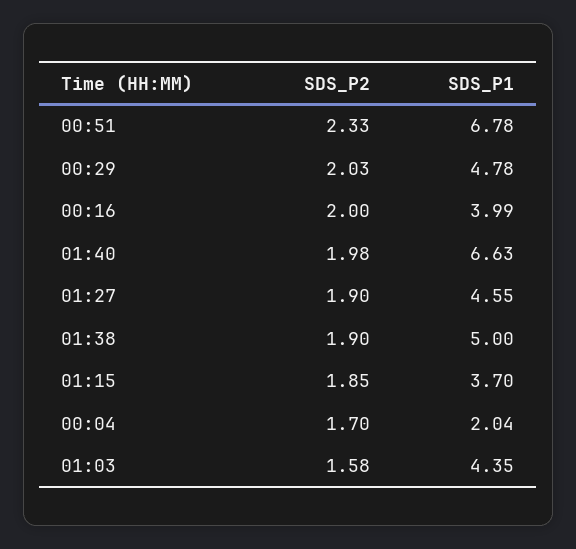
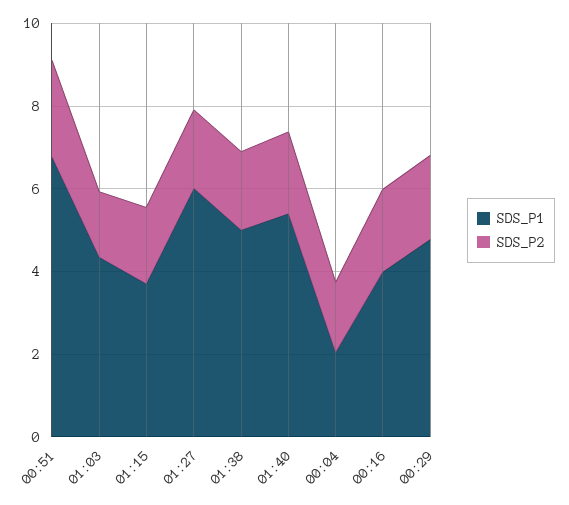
  {
    "SDS_P2": {
      "00:51": 2.33,
      "00:29": 2.03,
      "00:16": 2,
      "01:40": 1.98,
      "01:27": 1.9,
      "01:38": 1.9,
      "01:15": 1.85,
      "00:04": 1.7,
      "01:03": 1.58
    },
    "SDS_P1": {
      "00:51": 6.78,
      "00:29": 4.78,
      "00:16": 3.99,
-     "01:40": 6.63,
+     "01:40": 5.5,
-     "01:27": 4.55,
+     "01:27": 6,
      "01:38": 5,
      "01:15": 3.7,
      "00:04": 2.04,
      "01:03": 4.35
    }
  }

